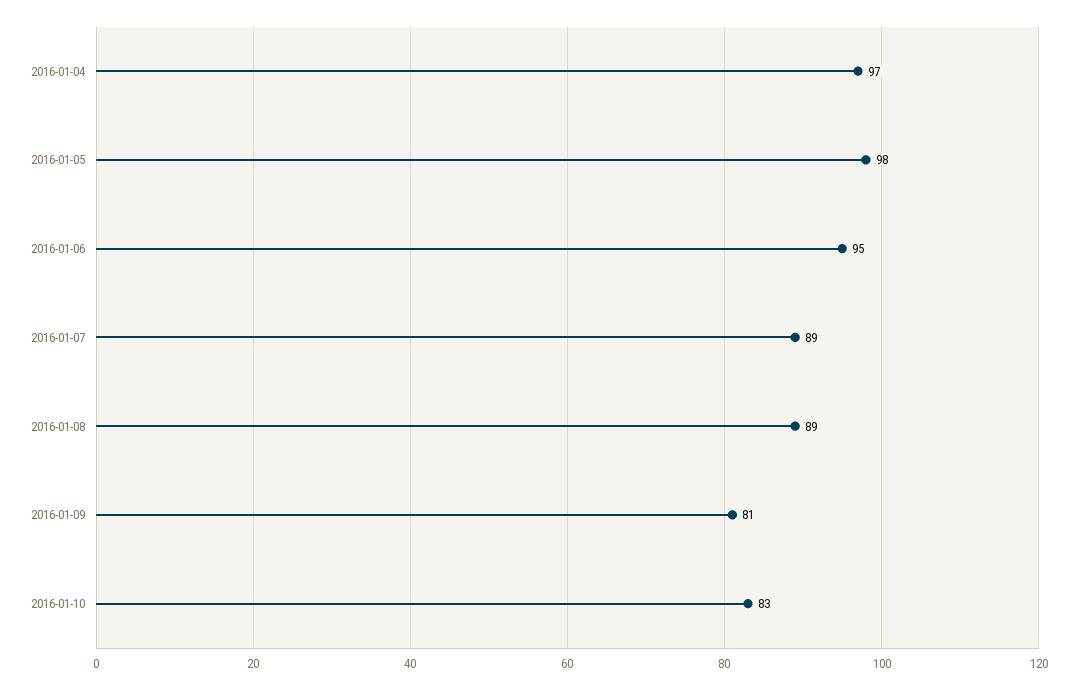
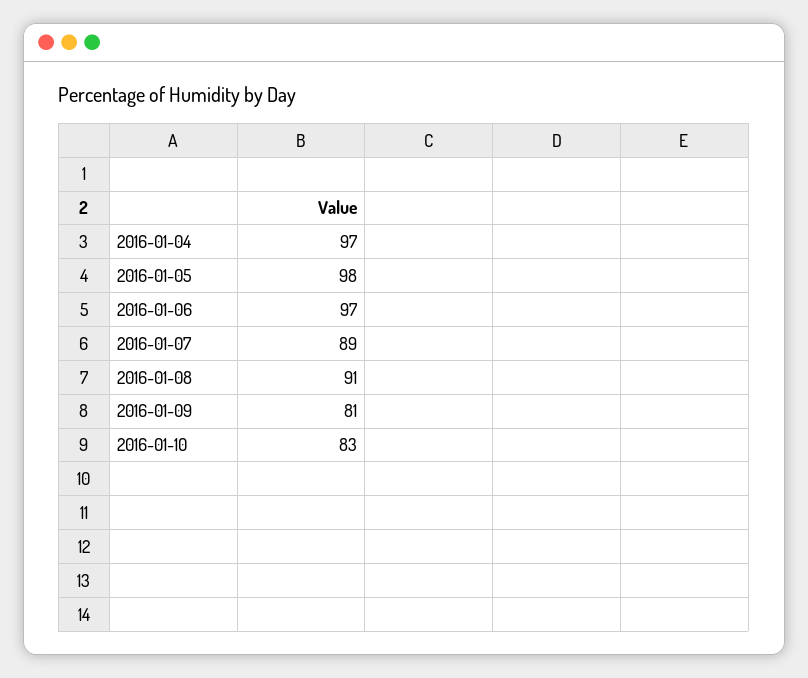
  {
    "2016-01-04": 97,
    "2016-01-05": 98,
-   "2016-01-06": 95,
+   "2016-01-06": 97,
    "2016-01-07": 89,
-   "2016-01-08": 89,
+   "2016-01-08": 91,
    "2016-01-09": 81,
    "2016-01-10": 83
  }

